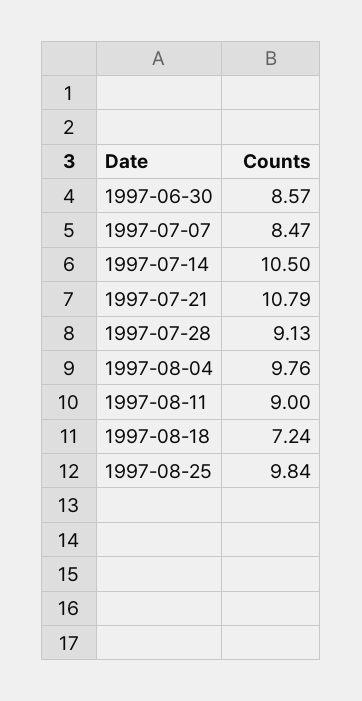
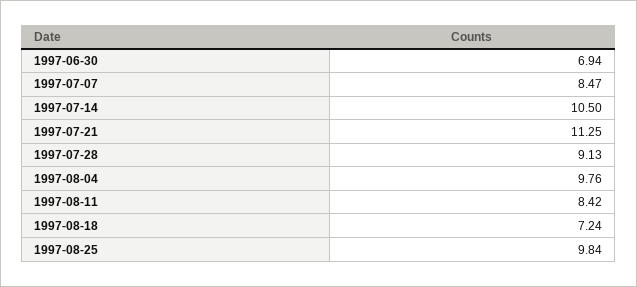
  {
-   "1997-06-30": 8.57,
+   "1997-06-30": 6.94,
    "1997-07-07": 8.47,
    "1997-07-14": 10.5,
-   "1997-07-21": 10.79,
+   "1997-07-21": 11.25,
    "1997-07-28": 9.13,
    "1997-08-04": 9.76,
-   "1997-08-11": 9,
+   "1997-08-11": 8.42,
    "1997-08-18": 7.24,
    "1997-08-25": 9.84
  }

